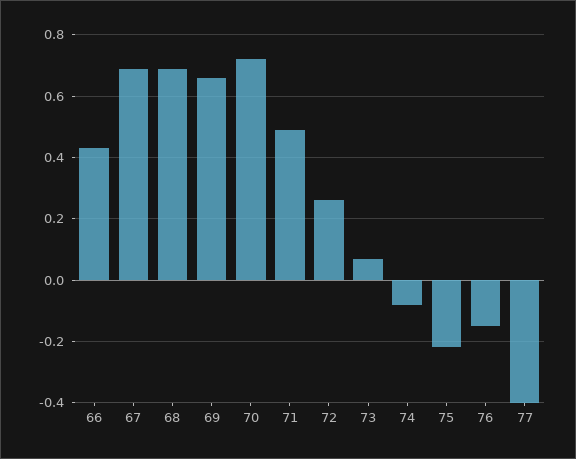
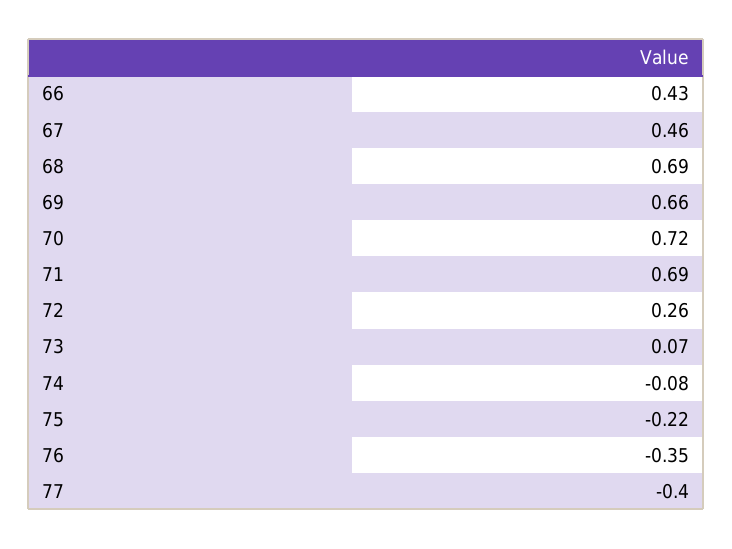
  {
    "66": 0.43,
-   "67": 0.7,
+   "67": 0.46,
    "68": 0.69,
    "69": 0.66,
    "70": 0.72,
-   "71": 0.5,
+   "71": 0.69,
    "72": 0.26,
    "73": 0.07,
    "74": -0.08,
    "75": -0.22,
-   "76": -0.15,
+   "76": -0.35,
    "77": -0.4
  }

